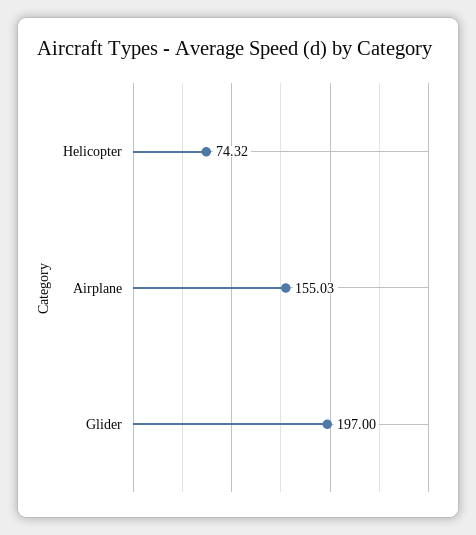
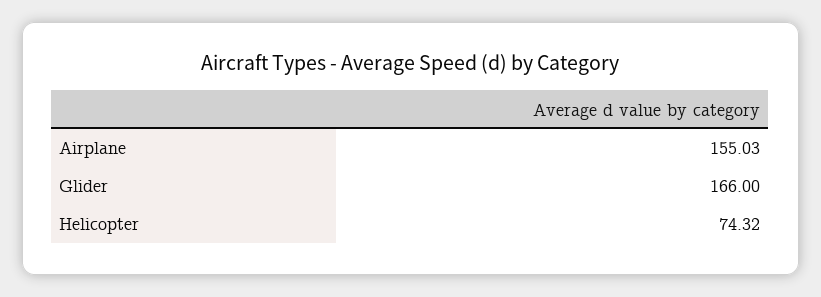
  {
    "Helicopter": 74.32,
    "Airplane": 155.03,
-   "Glider": 197
+   "Glider": 166
  }

